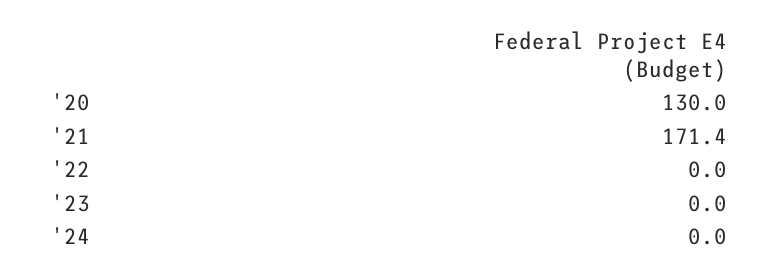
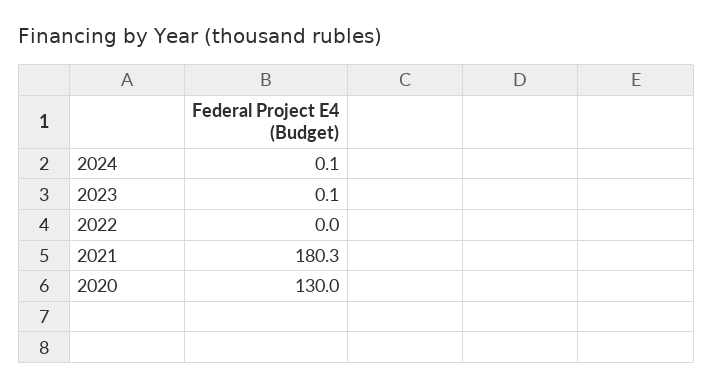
  {
    "'20": 130,
-   "'21": 171.4,
+   "'21": 180.3,
    "'22": 0,
-   "'23": 0,
+   "'23": 0.1,
-   "'24": 0
+   "'24": 0.1
  }

